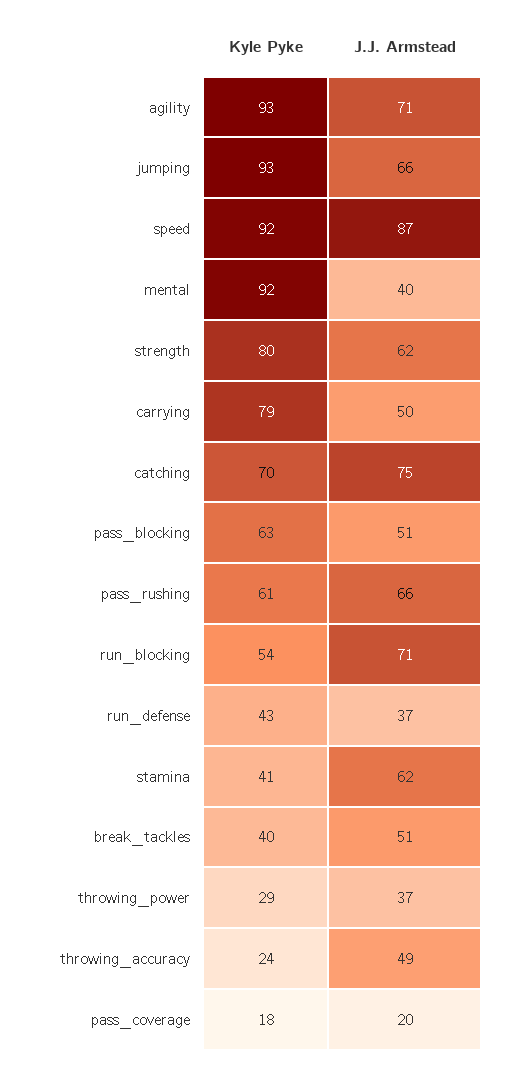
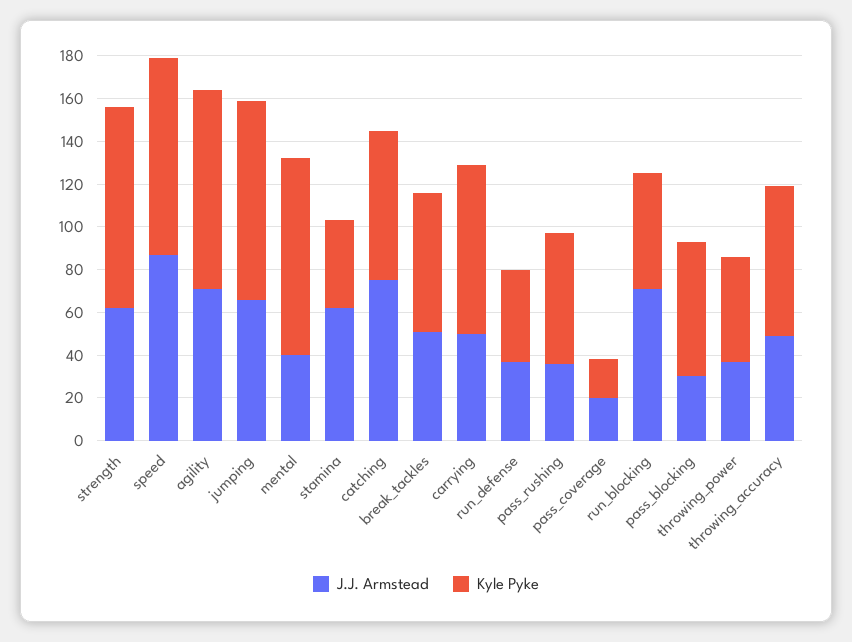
  {
    "Kyle Pyke": {
      "agility": 93,
      "jumping": 93,
      "speed": 92,
      "mental": 92,
-     "strength": 80,
+     "strength": 95,
      "carrying": 79,
      "catching": 70,
      "pass_blocking": 63,
      "pass_rushing": 61,
      "run_blocking": 54,
      "run_defense": 43,
      "stamina": 41,
-     "break_tackles": 40,
+     "break_tackles": 65,
-     "throwing_power": 29,
+     "throwing_power": 50,
-     "throwing_accuracy": 24,
+     "throwing_accuracy": 70,
      "pass_coverage": 18
    },
    "J.J. Armstead": {
      "agility": 71,
      "jumping": 66,
      "speed": 87,
      "mental": 40,
      "strength": 62,
      "carrying": 50,
      "catching": 75,
-     "pass_blocking": 51,
+     "pass_blocking": 30,
-     "pass_rushing": 66,
+     "pass_rushing": 35,
      "run_blocking": 71,
      "run_defense": 37,
      "stamina": 62,
      "break_tackles": 51,
      "throwing_power": 37,
      "throwing_accuracy": 49,
      "pass_coverage": 20
    }
  }

